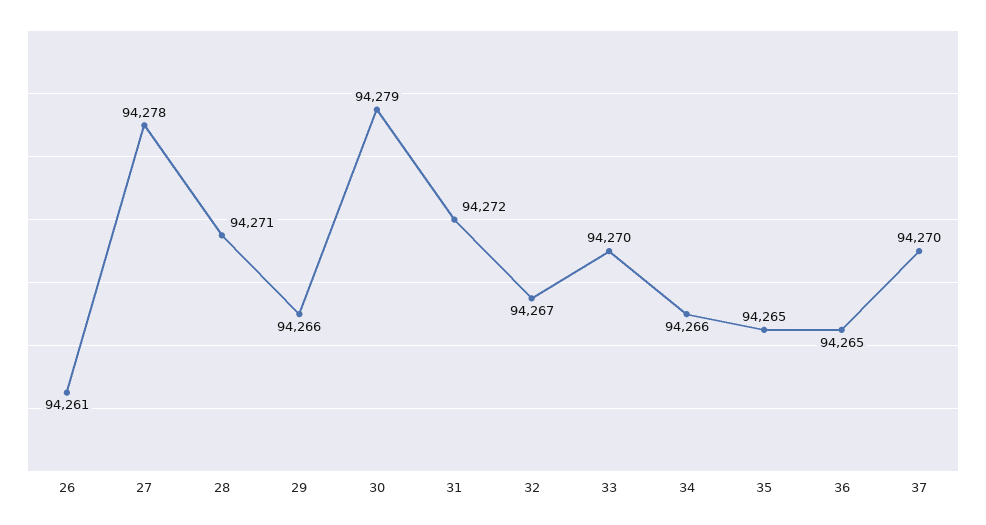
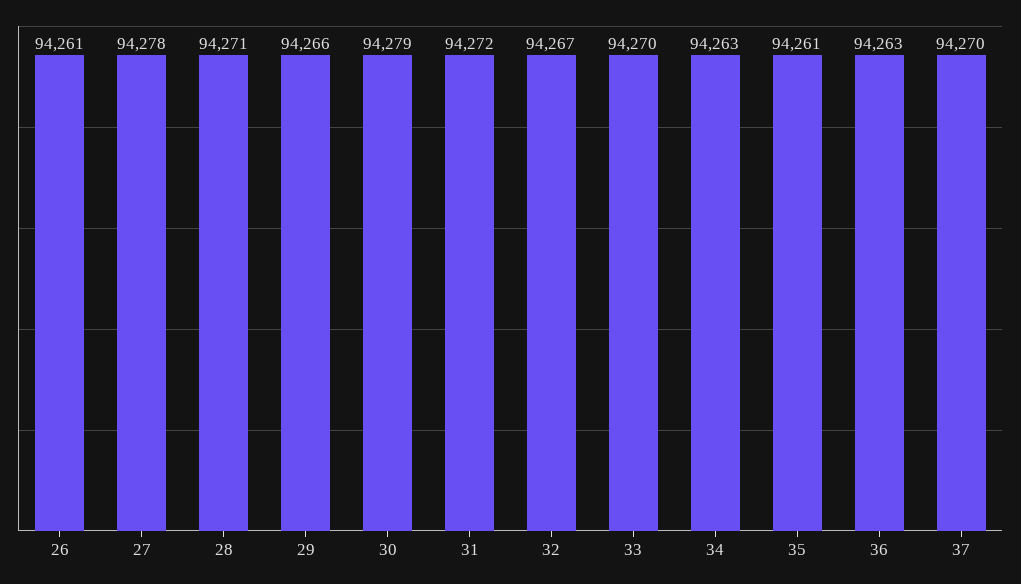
  {
    "26": 94261,
    "27": 94278,
    "28": 94271,
    "29": 94266,
    "30": 94279,
    "31": 94272,
    "32": 94267,
    "33": 94270,
-   "34": 94266,
+   "34": 94263,
-   "35": 94265,
+   "35": 94261,
-   "36": 94265,
+   "36": 94263,
    "37": 94270
  }

